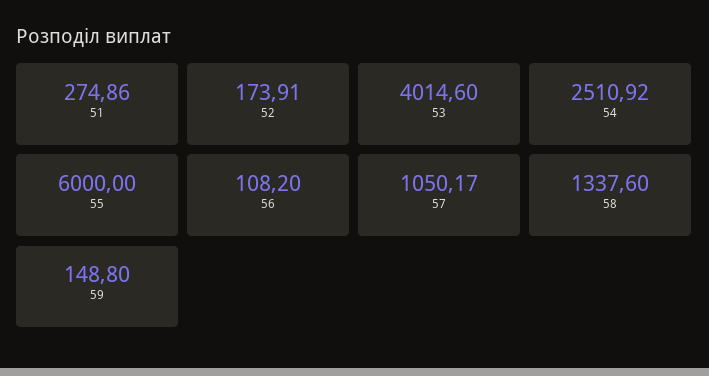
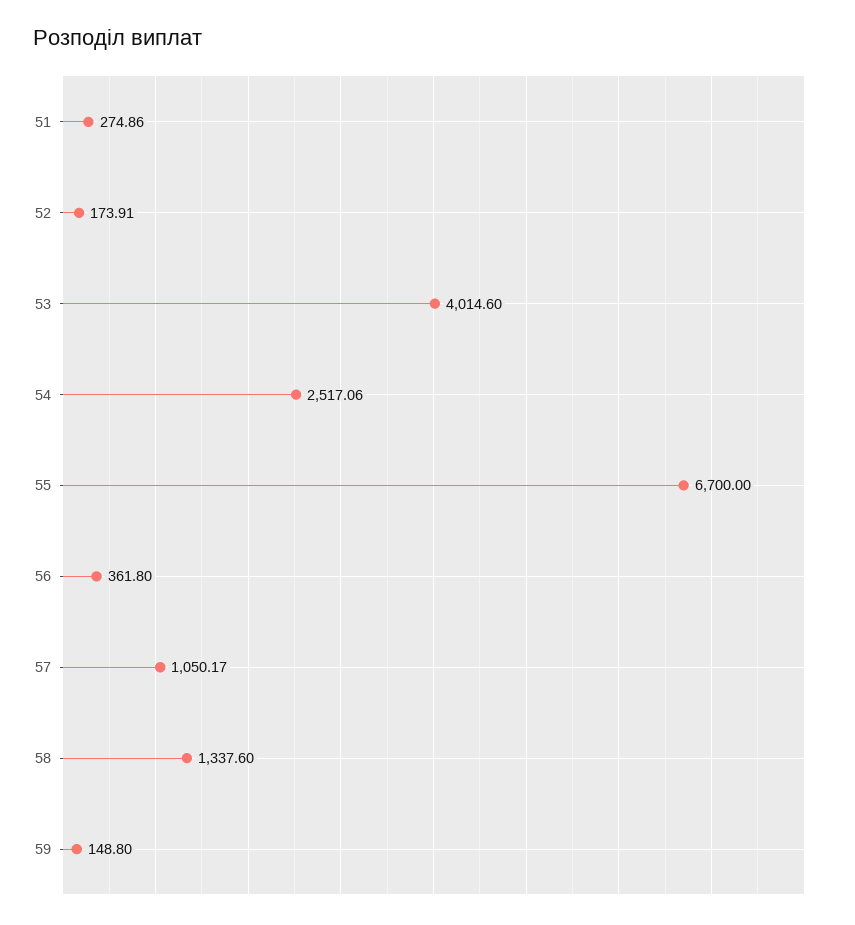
  {
    "51": 274.86,
    "52": 173.91,
    "53": 4014.6,
-   "54": 2510.92,
+   "54": 2517.06,
-   "55": 6000,
+   "55": 6700,
-   "56": 108.2,
+   "56": 361.8,
    "57": 1050.17,
    "58": 1337.6,
    "59": 148.8
  }

